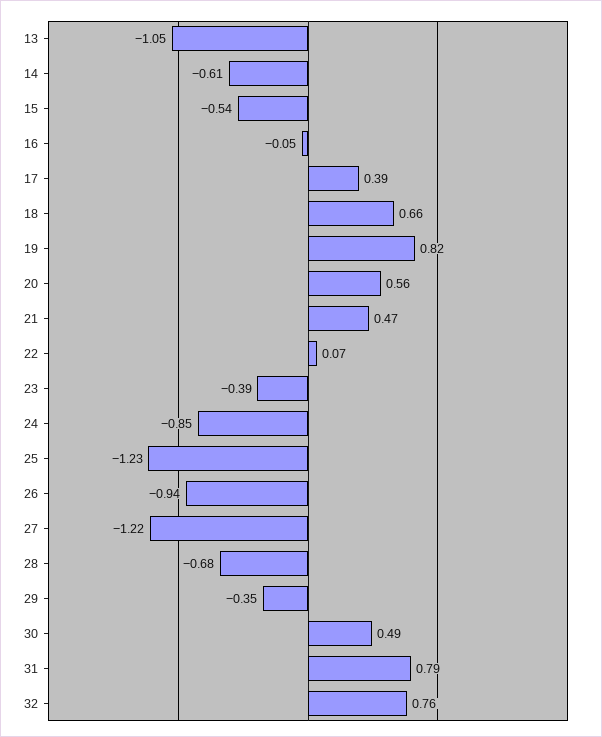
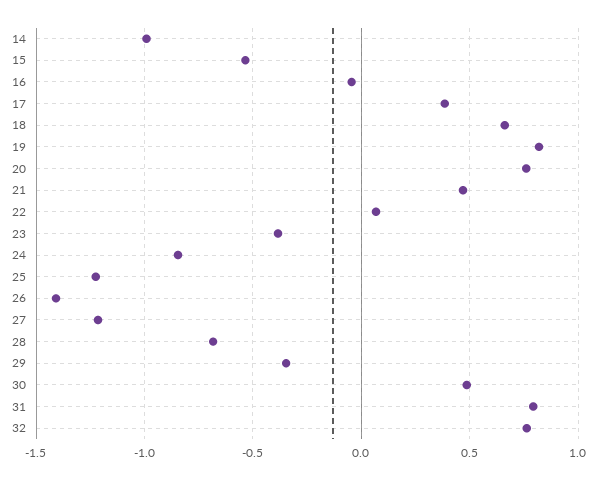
  {
-   "13": -1.05,
-   "14": -0.61,
+   "14": -1,
    "15": -0.54,
    "16": -0.05,
    "17": 0.39,
    "18": 0.66,
    "19": 0.82,
-   "20": 0.56,
+   "20": 0.75,
    "21": 0.47,
    "22": 0.07,
    "23": -0.39,
    "24": -0.85,
    "25": -1.23,
-   "26": -0.94,
+   "26": -1.4,
    "27": -1.22,
    "28": -0.68,
    "29": -0.35,
    "30": 0.49,
    "31": 0.79,
    "32": 0.76
  }

